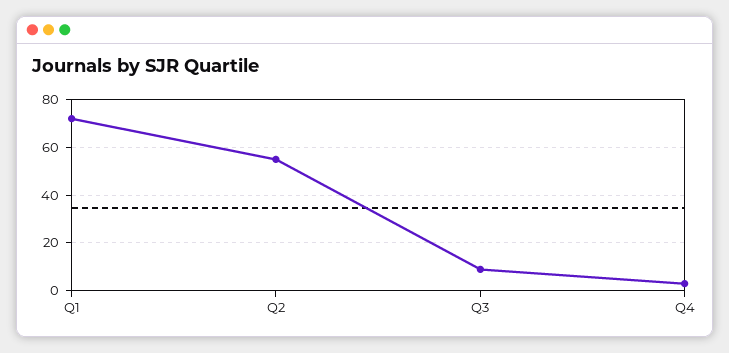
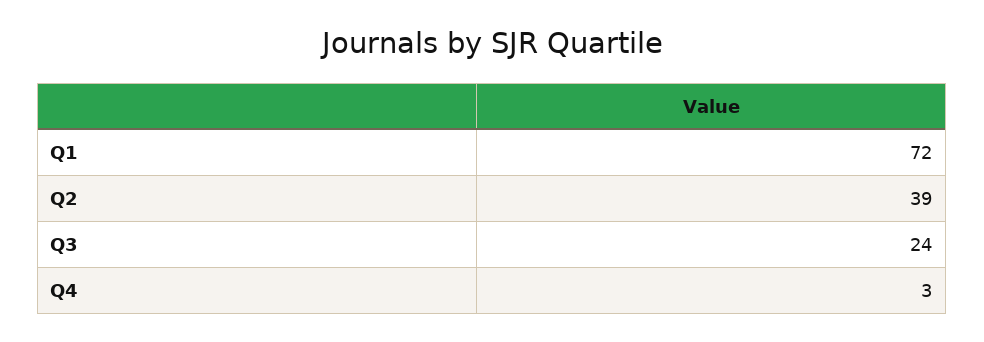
  {
    "Q1": 72,
-   "Q2": 55,
+   "Q2": 39,
-   "Q3": 10,
+   "Q3": 24,
    "Q4": 3
  }

